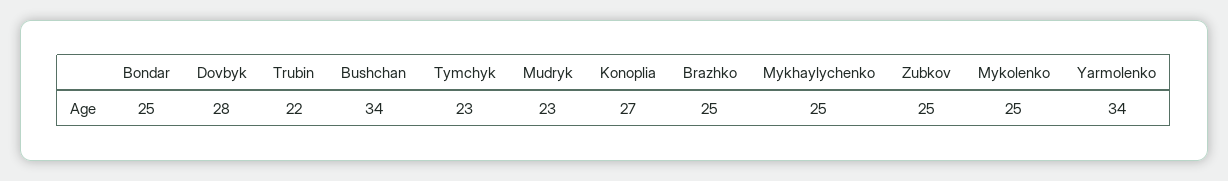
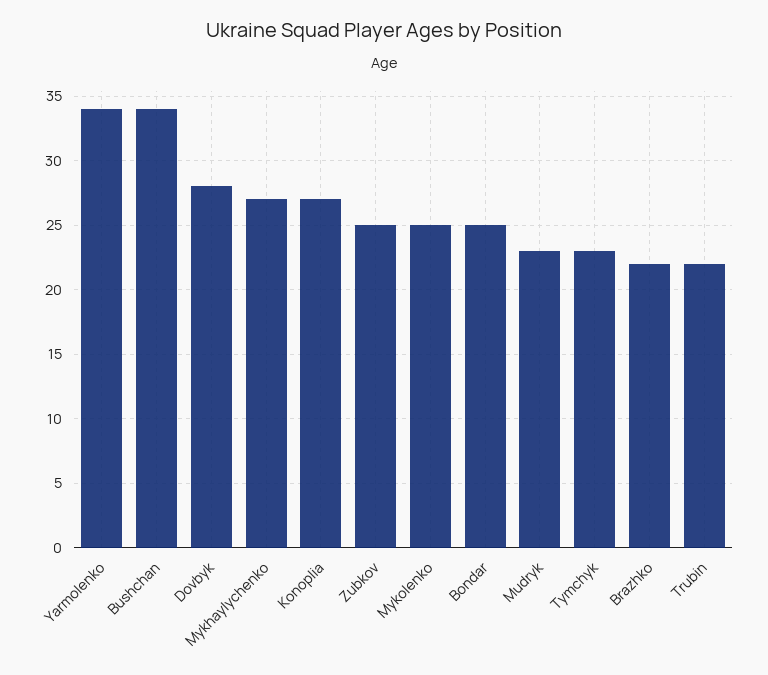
  {
    "Bondar": 25,
    "Dovbyk": 28,
    "Trubin": 22,
    "Bushchan": 34,
    "Tymchyk": 23,
    "Mudryk": 23,
    "Konoplia": 27,
-   "Brazhko": 25,
+   "Brazhko": 22,
-   "Mykhaylychenko": 25,
+   "Mykhaylychenko": 27,
    "Zubkov": 25,
    "Mykolenko": 25,
    "Yarmolenko": 34
  }

